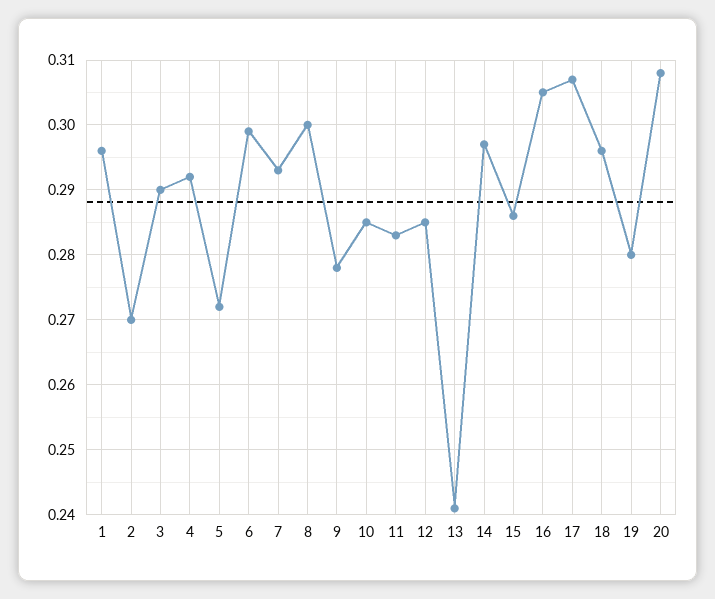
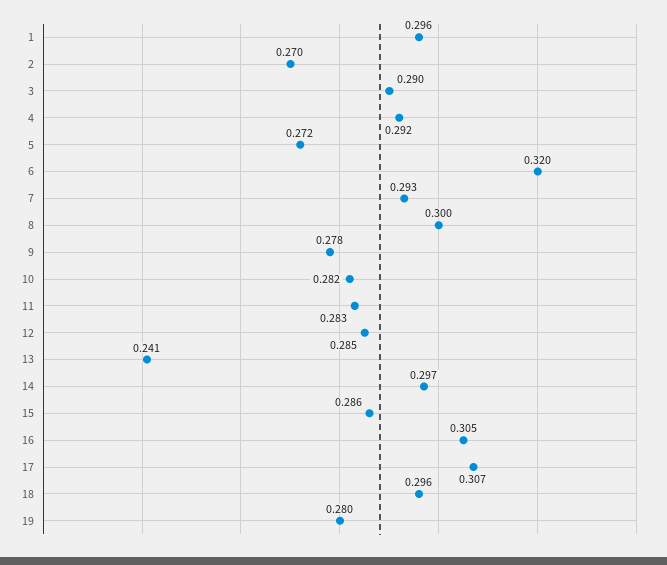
  {
    "1": 0.296,
    "2": 0.27,
    "3": 0.29,
    "4": 0.292,
    "5": 0.272,
-   "6": 0.299,
+   "6": 0.32,
    "7": 0.293,
    "8": 0.3,
    "9": 0.278,
-   "10": 0.285,
+   "10": 0.282,
    "11": 0.283,
    "12": 0.285,
    "13": 0.241,
    "14": 0.297,
    "15": 0.286,
    "16": 0.305,
    "17": 0.307,
    "18": 0.296,
-   "19": 0.28,
+   "19": 0.28
-   "20": 0.308
  }

